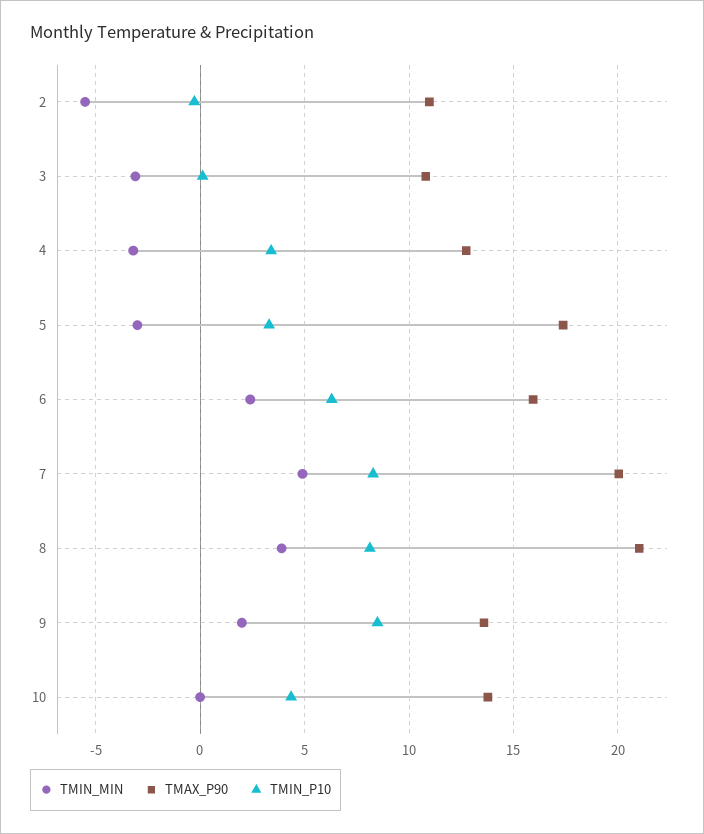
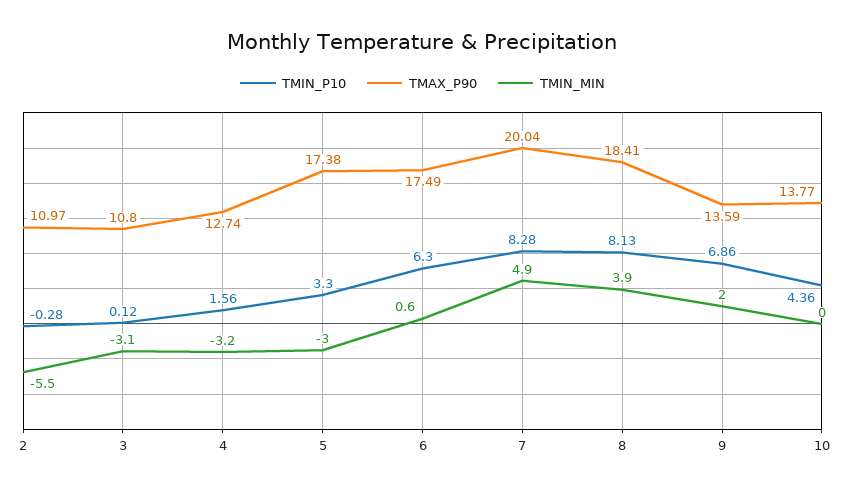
  {
    "TMIN_MIN": {
      "2": -5.5,
      "3": -3.1,
      "4": -3.2,
      "5": -3,
-     "6": 2.5,
+     "6": 0.6,
      "7": 4.9,
      "8": 3.9,
      "9": 2,
      "10": 0
    },
    "TMAX_P90": {
      "2": 10.97,
      "3": 10.8,
      "4": 12.74,
      "5": 17.38,
-     "6": 16,
+     "6": 17.49,
      "7": 20.04,
-     "8": 21,
+     "8": 18.41,
      "9": 13.59,
      "10": 13.77
    },
    "TMIN_P10": {
      "2": -0.28,
      "3": 0.12,
-     "4": 3.5,
+     "4": 1.56,
      "5": 3.3,
      "6": 6.3,
      "7": 8.28,
      "8": 8.13,
-     "9": 8.5,
+     "9": 6.86,
      "10": 4.36
    }
  }

